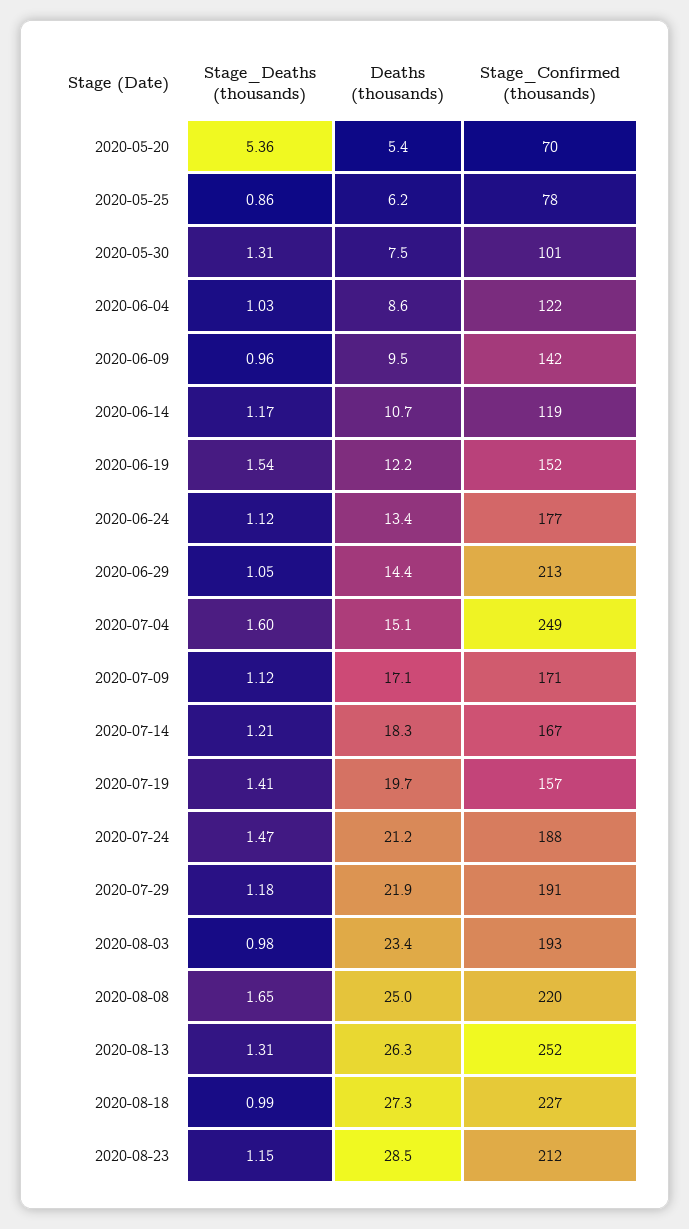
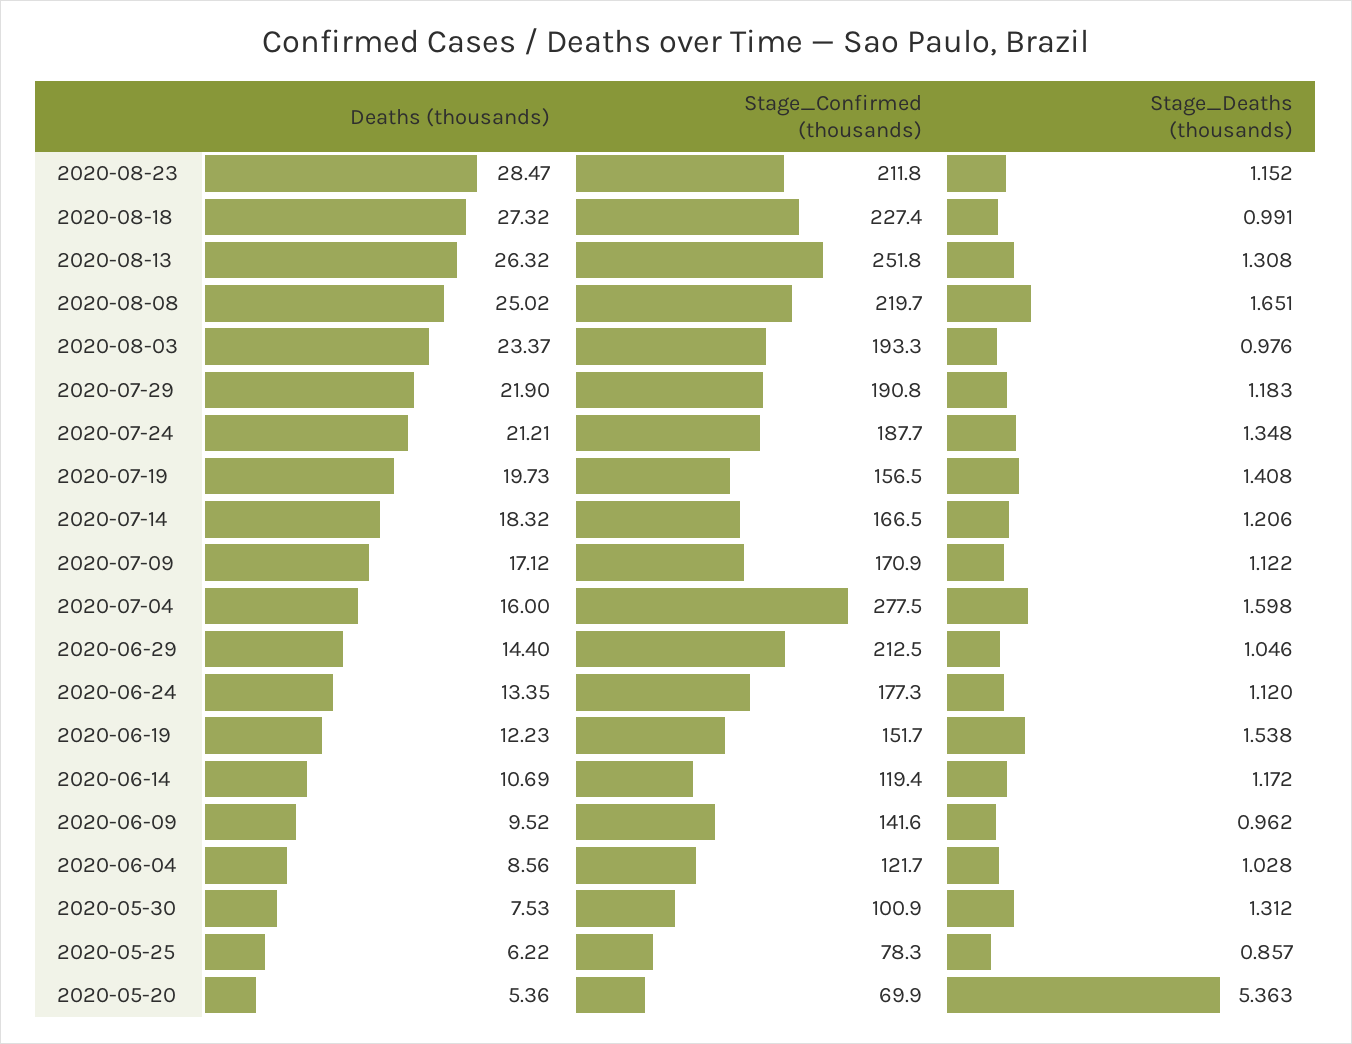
  {
    "Stage_Deaths (thousands)": {
      "2020-05-20": 5.363,
      "2020-05-25": 0.857,
      "2020-05-30": 1.312,
      "2020-06-04": 1.028,
      "2020-06-09": 0.962,
      "2020-06-14": 1.172,
      "2020-06-19": 1.538,
      "2020-06-24": 1.12,
      "2020-06-29": 1.046,
      "2020-07-04": 1.598,
      "2020-07-09": 1.122,
      "2020-07-14": 1.206,
      "2020-07-19": 1.408,
-     "2020-07-24": 1.47,
+     "2020-07-24": 1.348,
      "2020-07-29": 1.183,
      "2020-08-03": 0.976,
      "2020-08-08": 1.651,
      "2020-08-13": 1.308,
      "2020-08-18": 0.991,
      "2020-08-23": 1.152
    },
    "Deaths (thousands)": {
      "2020-05-20": 5.36,
      "2020-05-25": 6.22,
      "2020-05-30": 7.53,
      "2020-06-04": 8.56,
      "2020-06-09": 9.52,
      "2020-06-14": 10.69,
      "2020-06-19": 12.23,
      "2020-06-24": 13.35,
      "2020-06-29": 14.4,
-     "2020-07-04": 15.1,
+     "2020-07-04": 16,
      "2020-07-09": 17.12,
      "2020-07-14": 18.32,
      "2020-07-19": 19.73,
      "2020-07-24": 21.21,
      "2020-07-29": 21.9,
      "2020-08-03": 23.37,
      "2020-08-08": 25.02,
      "2020-08-13": 26.32,
      "2020-08-18": 27.32,
      "2020-08-23": 28.47
    },
    "Stage_Confirmed (thousands)": {
      "2020-05-20": 69.9,
      "2020-05-25": 78.3,
      "2020-05-30": 100.9,
      "2020-06-04": 121.7,
      "2020-06-09": 141.6,
      "2020-06-14": 119.4,
      "2020-06-19": 151.7,
      "2020-06-24": 177.3,
      "2020-06-29": 212.5,
-     "2020-07-04": 249,
+     "2020-07-04": 277.5,
      "2020-07-09": 170.9,
      "2020-07-14": 166.5,
      "2020-07-19": 156.5,
      "2020-07-24": 187.7,
      "2020-07-29": 190.8,
      "2020-08-03": 193.3,
      "2020-08-08": 219.7,
      "2020-08-13": 251.8,
      "2020-08-18": 227.4,
      "2020-08-23": 211.8
    }
  }

